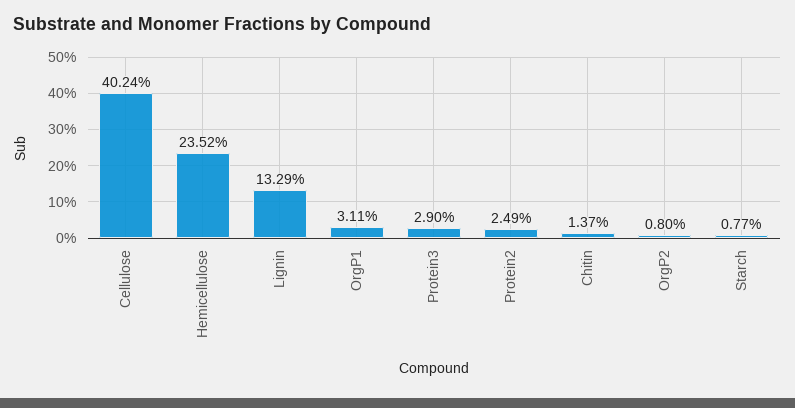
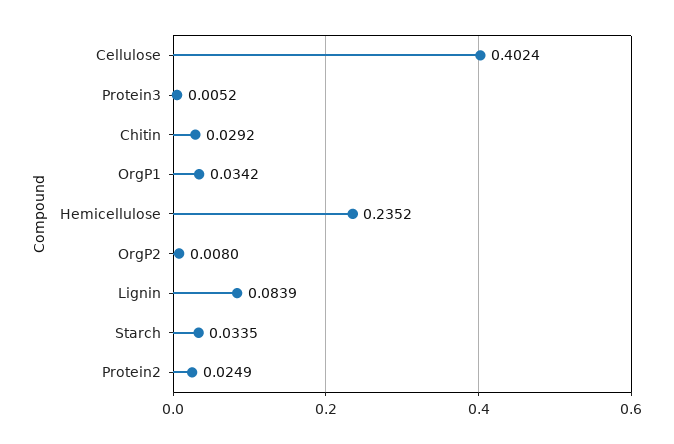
  {
    "Cellulose": 0.4024,
    "Hemicellulose": 0.2352,
-   "Lignin": 0.1329,
+   "Lignin": 0.0839,
-   "OrgP1": 0.0311,
+   "OrgP1": 0.0342,
-   "Protein3": 0.029,
+   "Protein3": 0.0052,
    "Protein2": 0.0249,
-   "Chitin": 0.0137,
+   "Chitin": 0.0292,
    "OrgP2": 0.008,
-   "Starch": 0.0077
+   "Starch": 0.0335
  }

